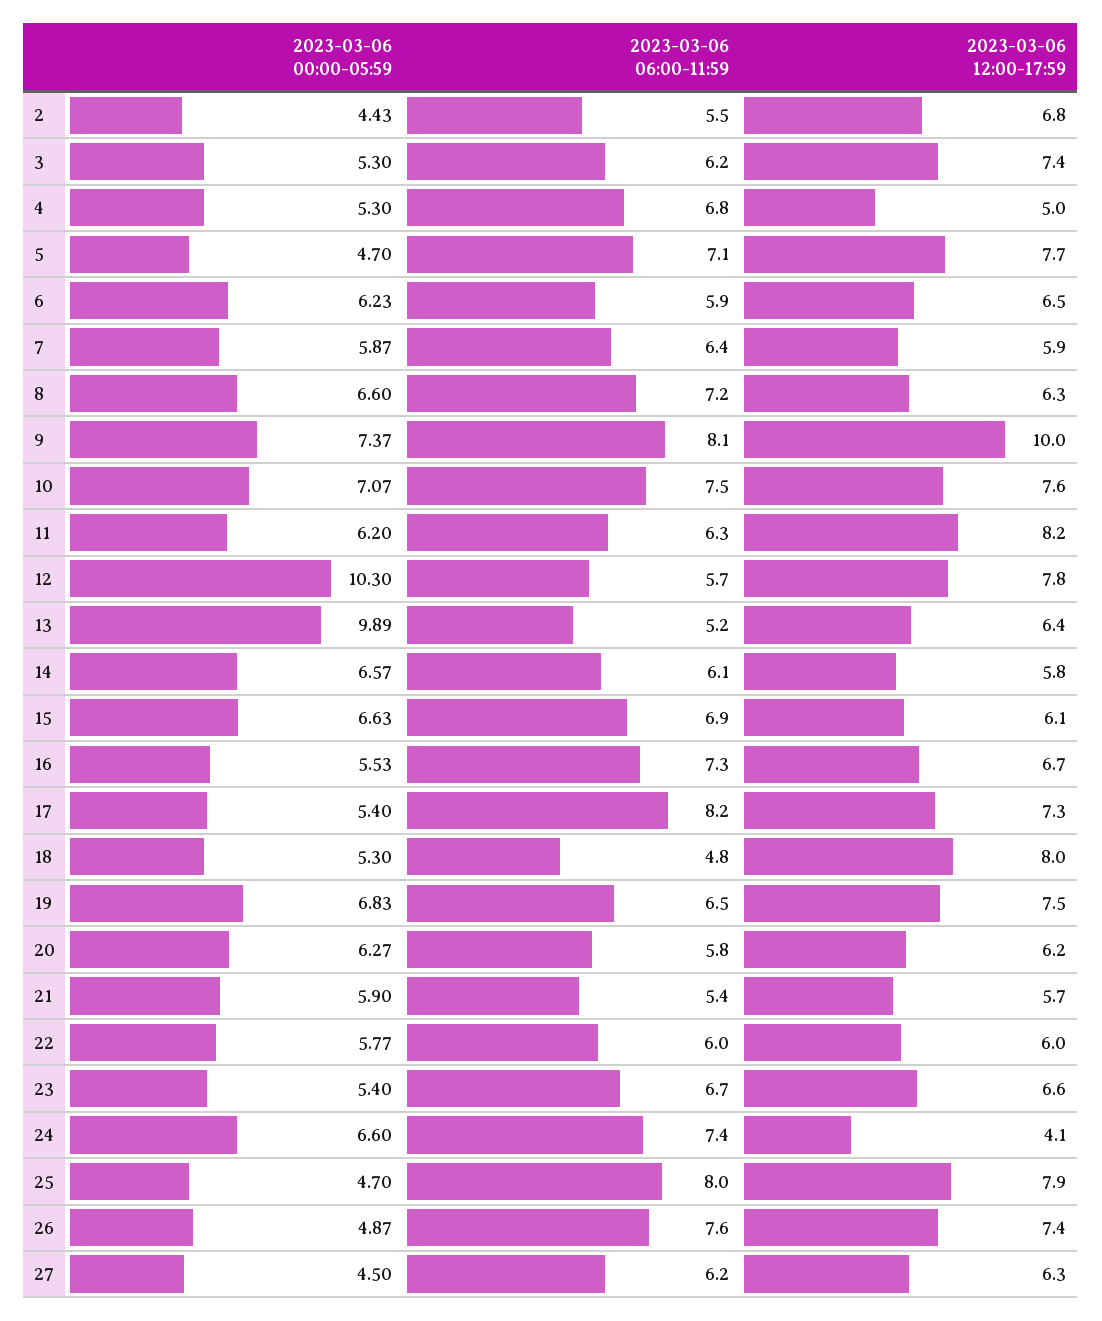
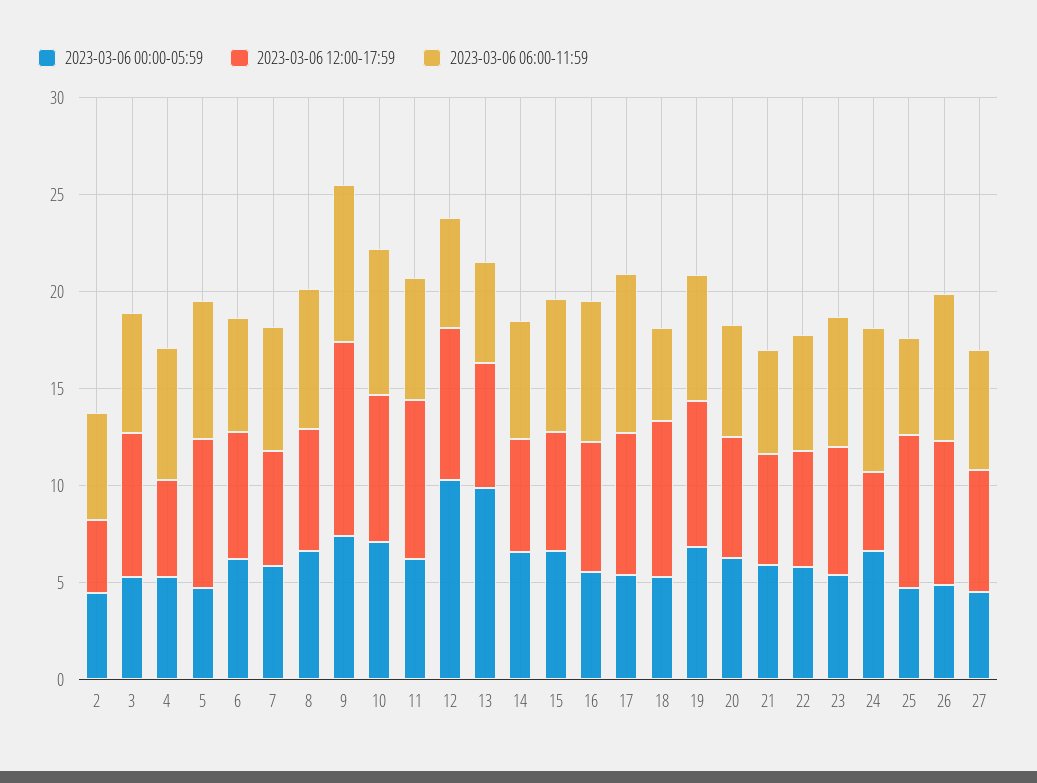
  {
    "2023-03-06 00:00-05:59": {
      "2": 4.43,
      "3": 5.3,
      "4": 5.3,
      "5": 4.7,
      "6": 6.23,
      "7": 5.87,
      "8": 6.6,
      "9": 7.37,
      "10": 7.07,
      "11": 6.2,
      "12": 10.3,
      "13": 9.89,
      "14": 6.57,
      "15": 6.63,
      "16": 5.53,
      "17": 5.4,
      "18": 5.3,
      "19": 6.83,
      "20": 6.27,
      "21": 5.9,
      "22": 5.77,
      "23": 5.4,
      "24": 6.6,
      "25": 4.7,
      "26": 4.87,
      "27": 4.5
    },
    "2023-03-06 06:00-11:59": {
      "2": 5.5,
      "3": 6.2,
      "4": 6.8,
      "5": 7.1,
      "6": 5.9,
      "7": 6.4,
      "8": 7.2,
      "9": 8.1,
      "10": 7.5,
      "11": 6.3,
      "12": 5.7,
      "13": 5.2,
      "14": 6.1,
      "15": 6.9,
      "16": 7.3,
      "17": 8.2,
      "18": 4.8,
      "19": 6.5,
      "20": 5.8,
      "21": 5.4,
      "22": 6,
      "23": 6.7,
      "24": 7.4,
-     "25": 8,
+     "25": 5,
      "26": 7.6,
      "27": 6.2
    },
    "2023-03-06 12:00-17:59": {
-     "2": 6.8,
+     "2": 4,
      "3": 7.4,
      "4": 5,
      "5": 7.7,
      "6": 6.5,
      "7": 5.9,
      "8": 6.3,
      "9": 10,
      "10": 7.6,
      "11": 8.2,
      "12": 7.8,
      "13": 6.4,
      "14": 5.8,
      "15": 6.1,
      "16": 6.7,
      "17": 7.3,
      "18": 8,
      "19": 7.5,
      "20": 6.2,
      "21": 5.7,
      "22": 6,
      "23": 6.6,
      "24": 4.1,
      "25": 7.9,
      "26": 7.4,
      "27": 6.3
    }
  }

